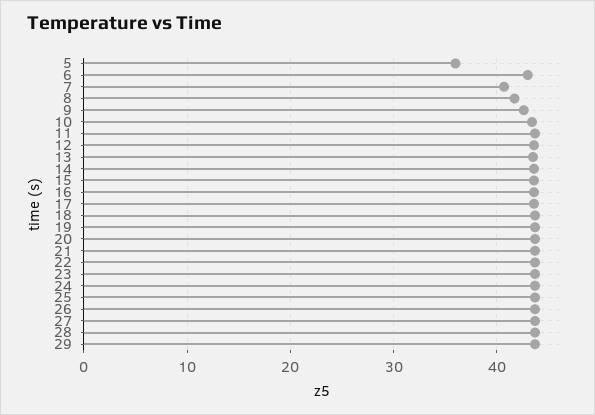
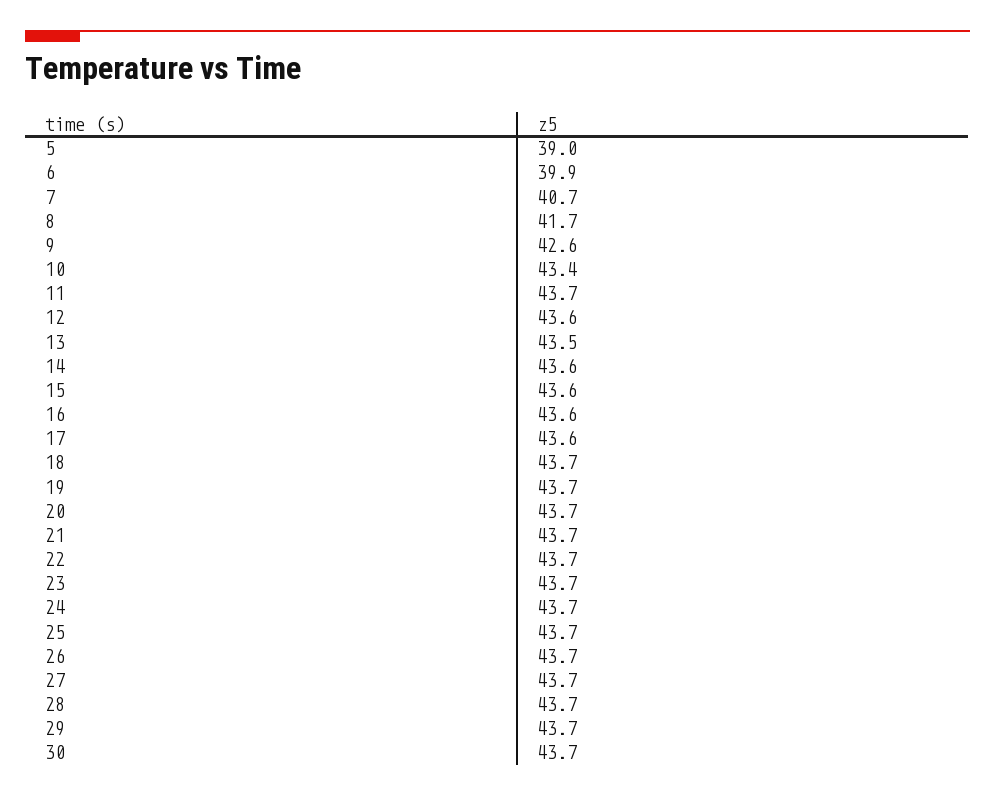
  {
-   "5": 36,
+   "5": 39,
-   "6": 43,
+   "6": 39.9,
    "7": 40.7,
    "8": 41.7,
    "9": 42.6,
    "10": 43.4,
    "11": 43.7,
    "12": 43.6,
    "13": 43.5,
    "14": 43.6,
    "15": 43.6,
    "16": 43.6,
    "17": 43.6,
    "18": 43.7,
    "19": 43.7,
    "20": 43.7,
    "21": 43.7,
    "22": 43.7,
    "23": 43.7,
    "24": 43.7,
    "25": 43.7,
    "26": 43.7,
    "27": 43.7,
    "28": 43.7,
-   "29": 43.7
+   "29": 43.7,
+   "30": 43.7
  }

